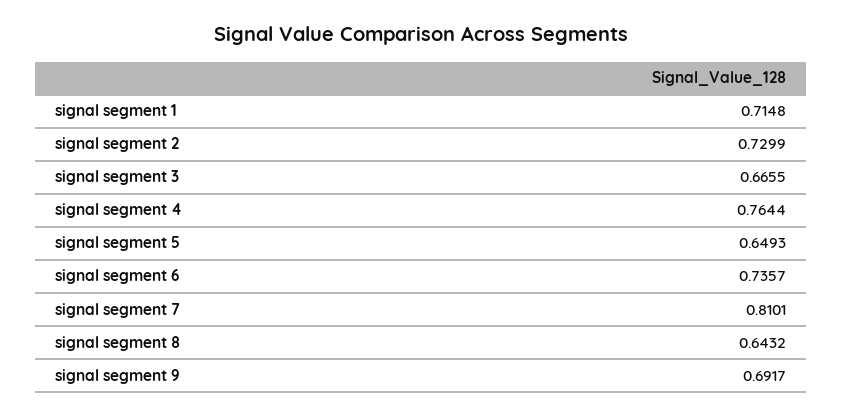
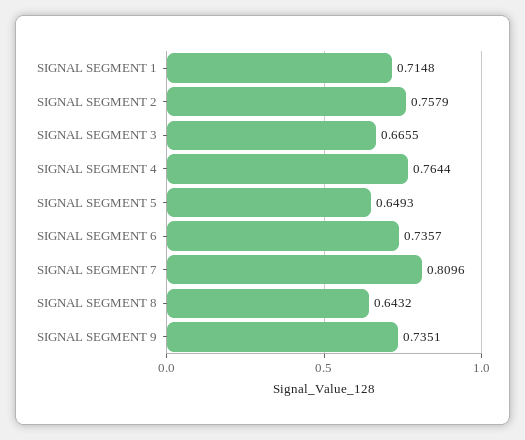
  {
    "signal segment 1": 0.7148,
-   "signal segment 2": 0.7299,
+   "signal segment 2": 0.7579,
    "signal segment 3": 0.6655,
    "signal segment 4": 0.7644,
    "signal segment 5": 0.6493,
    "signal segment 6": 0.7357,
-   "signal segment 7": 0.8101,
+   "signal segment 7": 0.8096,
    "signal segment 8": 0.6432,
-   "signal segment 9": 0.6917
+   "signal segment 9": 0.7351
  }

